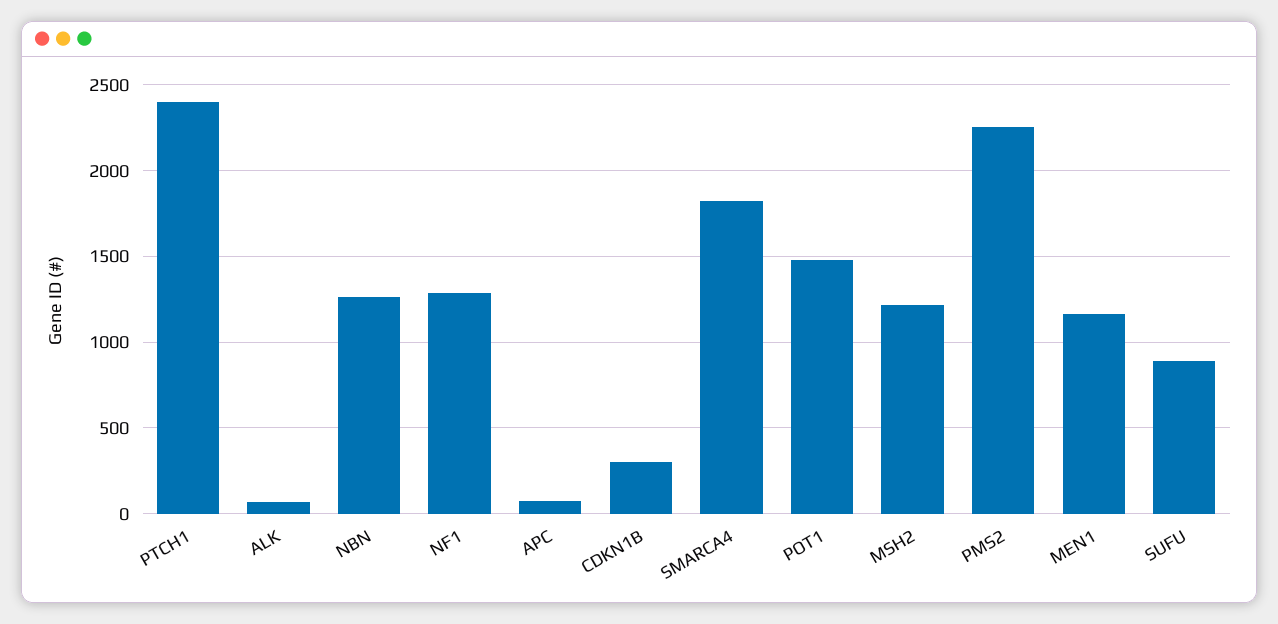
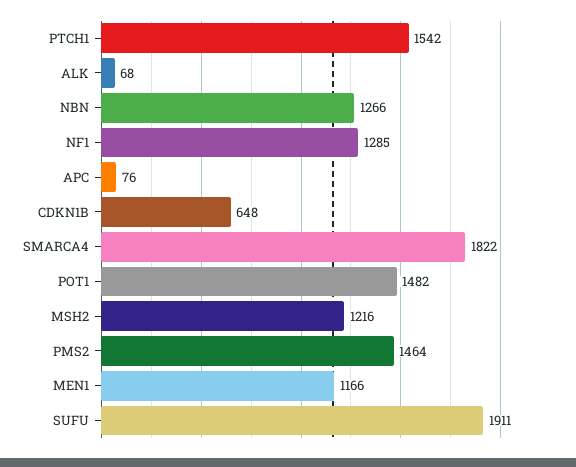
  {
-   "PTCH1": 2400,
+   "PTCH1": 1542,
    "ALK": 68,
    "NBN": 1266,
    "NF1": 1285,
    "APC": 76,
-   "CDKN1B": 300,
+   "CDKN1B": 648,
    "SMARCA4": 1822,
    "POT1": 1482,
    "MSH2": 1216,
-   "PMS2": 2250,
+   "PMS2": 1464,
    "MEN1": 1166,
-   "SUFU": 900
+   "SUFU": 1911
  }

